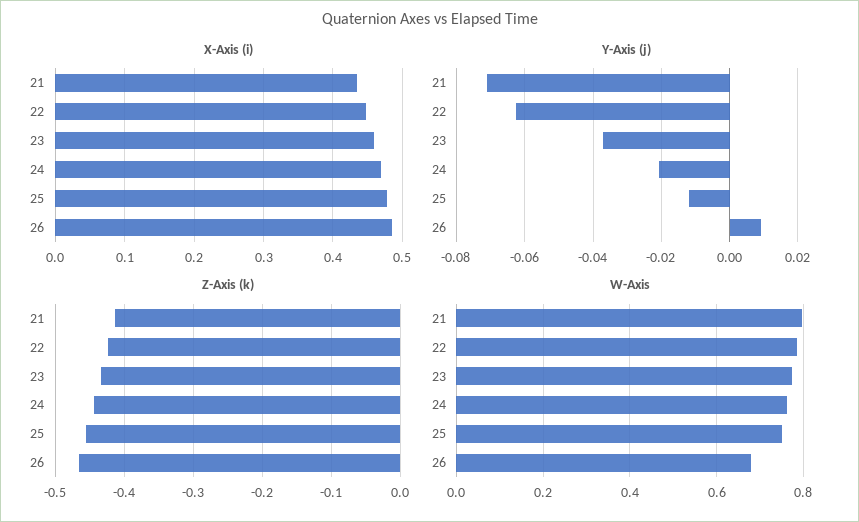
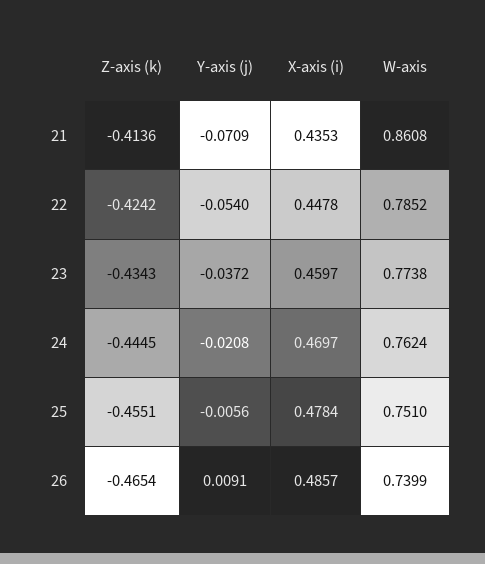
  {
    "X-Axis (i)": {
      "21": 0.4353,
      "22": 0.4478,
      "23": 0.4597,
      "24": 0.4697,
      "25": 0.4784,
      "26": 0.4857
    },
    "Y-Axis (j)": {
      "21": -0.0709,
-     "22": -0.062,
+     "22": -0.054,
      "23": -0.0372,
      "24": -0.0208,
-     "25": -0.012,
+     "25": -0.0056,
      "26": 0.0091
    },
    "Z-Axis (k)": {
      "21": -0.4136,
      "22": -0.4242,
      "23": -0.4343,
      "24": -0.4445,
      "25": -0.4551,
      "26": -0.4654
    },
    "W-Axis": {
-     "21": 0.8,
+     "21": 0.8608,
      "22": 0.7852,
      "23": 0.7738,
      "24": 0.7624,
      "25": 0.751,
-     "26": 0.68
+     "26": 0.7399
    }
  }

